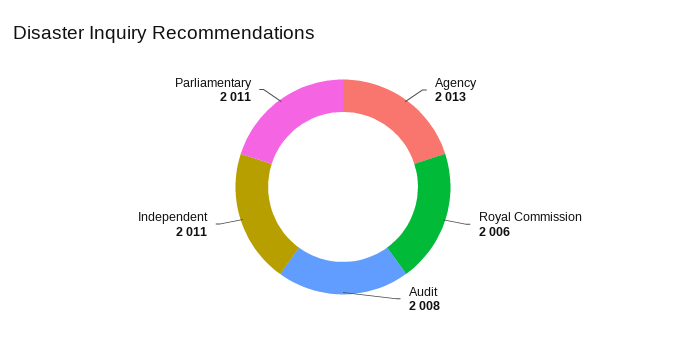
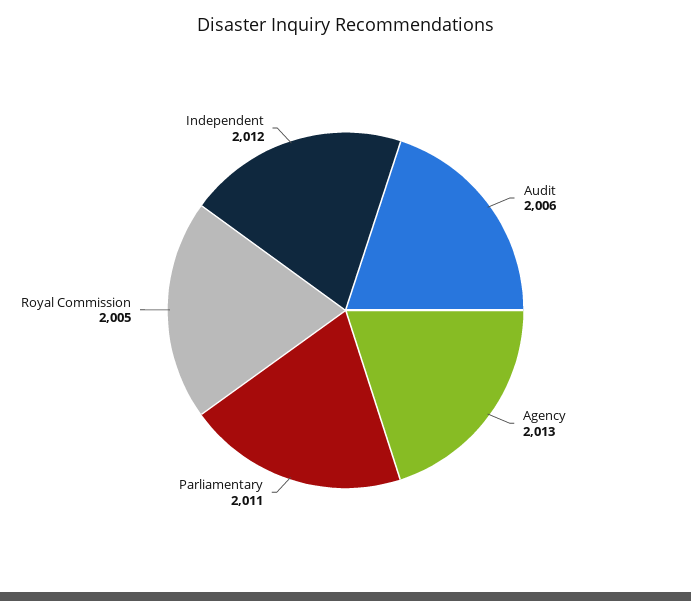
  {
    "Agency": 2013,
-   "Royal Commission": 2006,
+   "Royal Commission": 2005,
-   "Audit": 2008,
+   "Audit": 2006,
-   "Independent": 2011,
+   "Independent": 2012,
    "Parliamentary": 2011
  }

